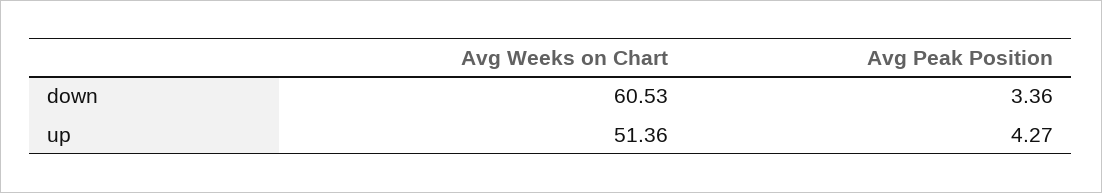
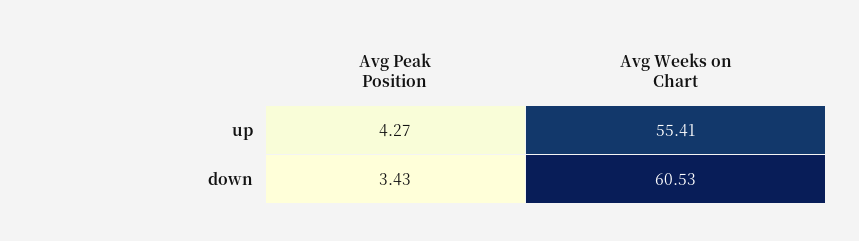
  {
    "Avg Weeks on Chart": {
      "down": 60.53,
-     "up": 51.36
+     "up": 55.41
    },
    "Avg Peak Position": {
-     "down": 3.36,
+     "down": 3.43,
      "up": 4.27
    }
  }

